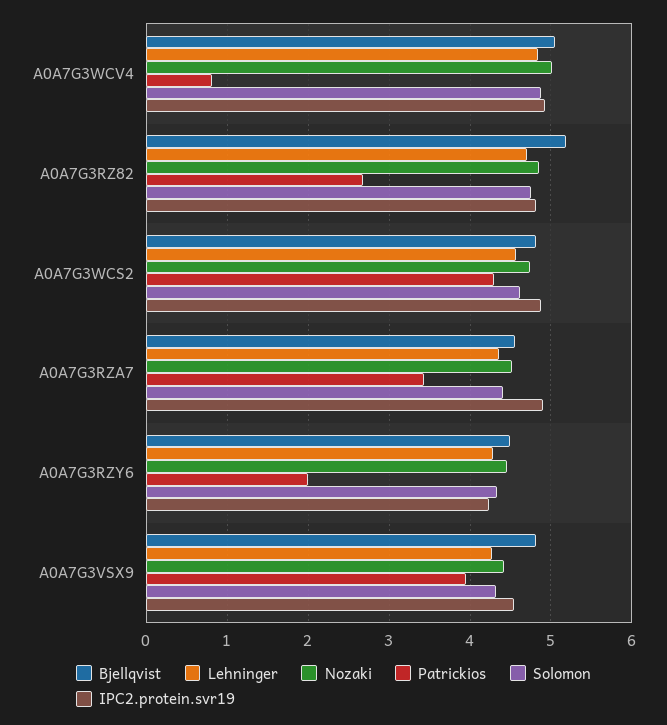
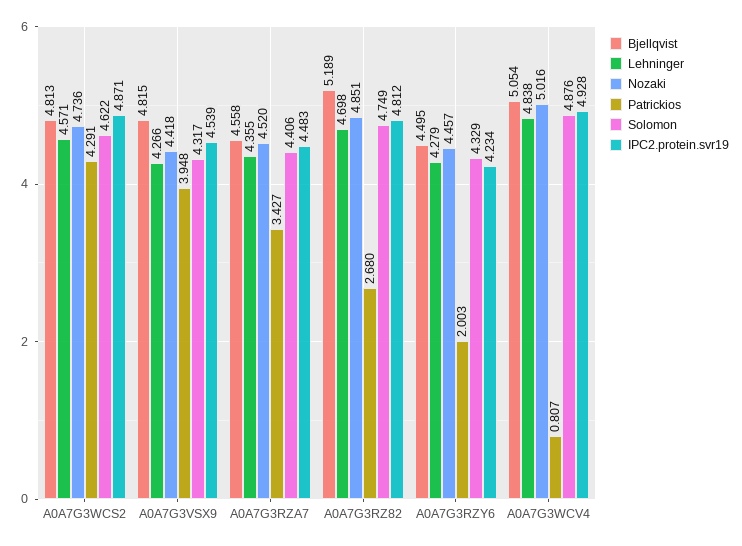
  {
    "Bjellqvist": {
      "A0A7G3WCV4": 5.054,
      "A0A7G3RZ82": 5.189,
      "A0A7G3WCS2": 4.813,
      "A0A7G3RZA7": 4.558,
      "A0A7G3RZY6": 4.495,
      "A0A7G3VSX9": 4.815
    },
    "Lehninger": {
      "A0A7G3WCV4": 4.838,
      "A0A7G3RZ82": 4.698,
      "A0A7G3WCS2": 4.571,
      "A0A7G3RZA7": 4.355,
      "A0A7G3RZY6": 4.279,
      "A0A7G3VSX9": 4.266
    },
    "Nozaki": {
      "A0A7G3WCV4": 5.016,
      "A0A7G3RZ82": 4.851,
      "A0A7G3WCS2": 4.736,
      "A0A7G3RZA7": 4.52,
      "A0A7G3RZY6": 4.457,
      "A0A7G3VSX9": 4.418
    },
    "Patrickios": {
      "A0A7G3WCV4": 0.807,
      "A0A7G3RZ82": 2.68,
      "A0A7G3WCS2": 4.291,
      "A0A7G3RZA7": 3.427,
      "A0A7G3RZY6": 2.003,
      "A0A7G3VSX9": 3.948
    },
    "Solomon": {
      "A0A7G3WCV4": 4.876,
      "A0A7G3RZ82": 4.749,
      "A0A7G3WCS2": 4.622,
      "A0A7G3RZA7": 4.406,
      "A0A7G3RZY6": 4.329,
      "A0A7G3VSX9": 4.317
    },
    "IPC2.protein.svr19": {
      "A0A7G3WCV4": 4.928,
      "A0A7G3RZ82": 4.812,
      "A0A7G3WCS2": 4.871,
-     "A0A7G3RZA7": 4.9,
+     "A0A7G3RZA7": 4.483,
      "A0A7G3RZY6": 4.234,
      "A0A7G3VSX9": 4.539
    }
  }

